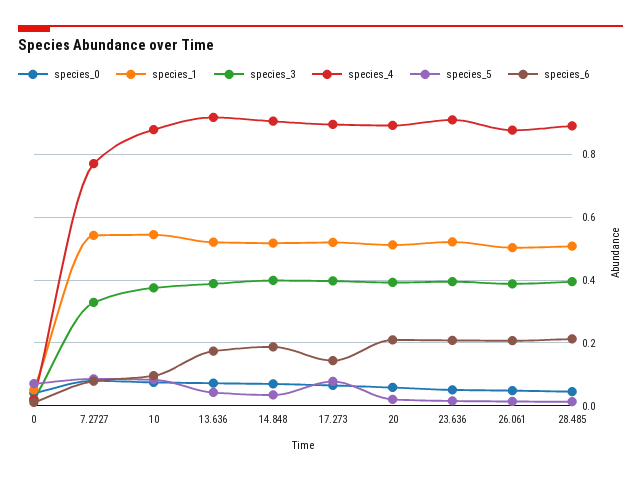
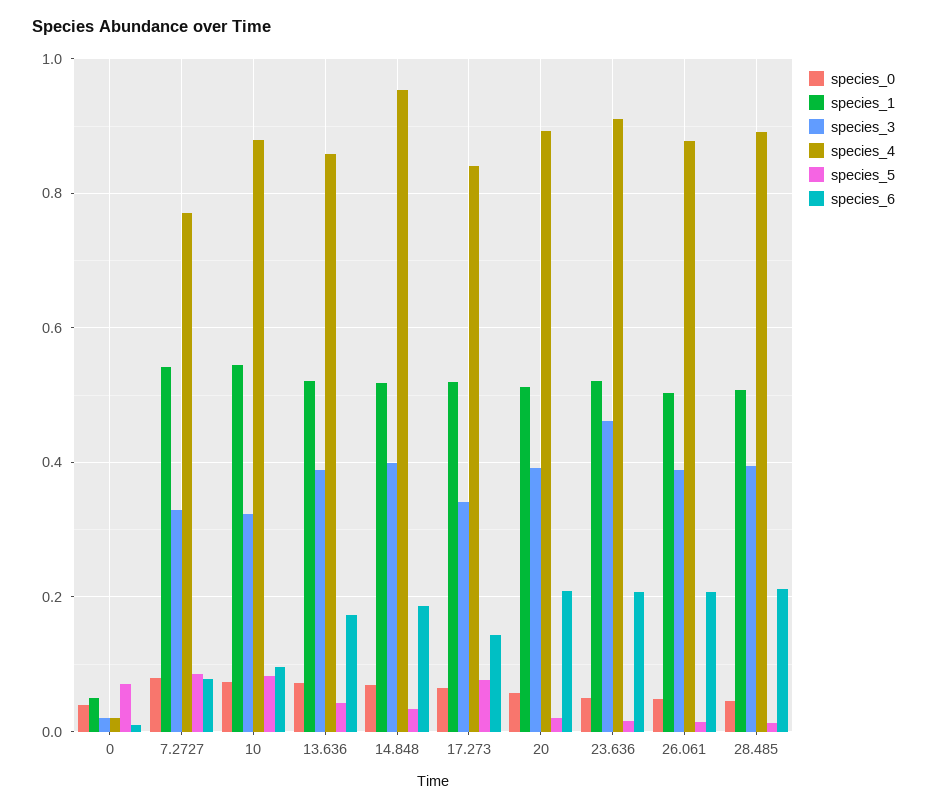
  {
    "species_0": {
      "0": 0.04,
      "7.2727": 0.08,
      "10": 0.08,
      "13.636": 0.08,
      "14.848": 0.06,
      "17.273": 0.06,
      "20": 0.06,
      "23.636": 0.06,
      "26.061": 0.04,
      "28.485": 0.04
    },
    "species_1": {
      "0": 0.06,
      "7.2727": 0.54,
      "10": 0.54,
      "13.636": 0.52,
      "14.848": 0.52,
      "17.273": 0.52,
      "20": 0.52,
      "23.636": 0.52,
      "26.061": 0.5,
      "28.485": 0.5
    },
    "species_3": {
      "0": 0.02,
      "7.2727": 0.32,
-     "10": 0.38,
+     "10": 0.32,
      "13.636": 0.38,
      "14.848": 0.4,
-     "17.273": 0.4,
+     "17.273": 0.34,
      "20": 0.4,
-     "23.636": 0.4,
+     "23.636": 0.46,
      "26.061": 0.38,
      "28.485": 0.4
    },
    "species_4": {
      "0": 0.02,
      "7.2727": 0.78,
      "10": 0.88,
-     "13.636": 0.92,
+     "13.636": 0.86,
-     "14.848": 0.9,
+     "14.848": 0.96,
-     "17.273": 0.9,
+     "17.273": 0.84,
      "20": 0.9,
      "23.636": 0.92,
      "26.061": 0.88,
      "28.485": 0.9
    },
    "species_5": {
      "0": 0.08,
      "7.2727": 0.08,
      "10": 0.08,
      "13.636": 0.04,
      "14.848": 0.04,
      "17.273": 0.08,
      "20": 0.02,
      "23.636": 0.02,
      "26.061": 0.02,
      "28.485": 0.02
    },
    "species_6": {
      "0": 0.02,
      "7.2727": 0.08,
      "10": 0.1,
      "13.636": 0.18,
      "14.848": 0.18,
      "17.273": 0.14,
      "20": 0.2,
      "23.636": 0.2,
      "26.061": 0.2,
      "28.485": 0.22
    }
  }

